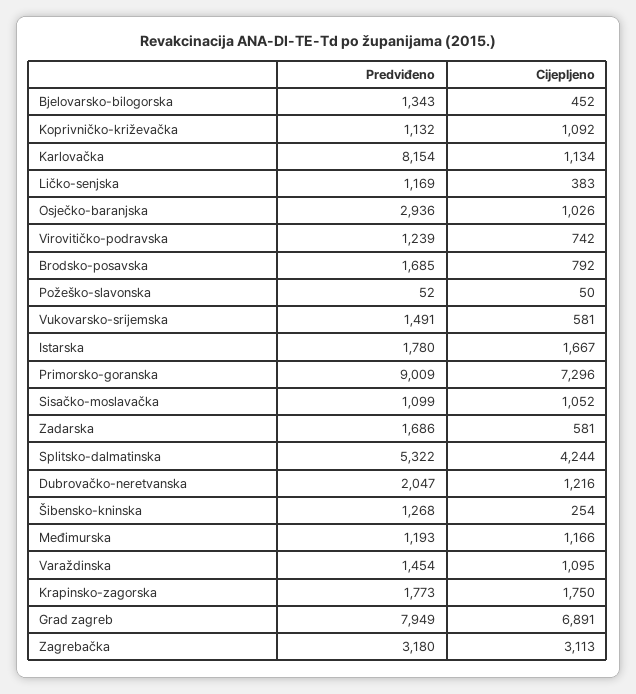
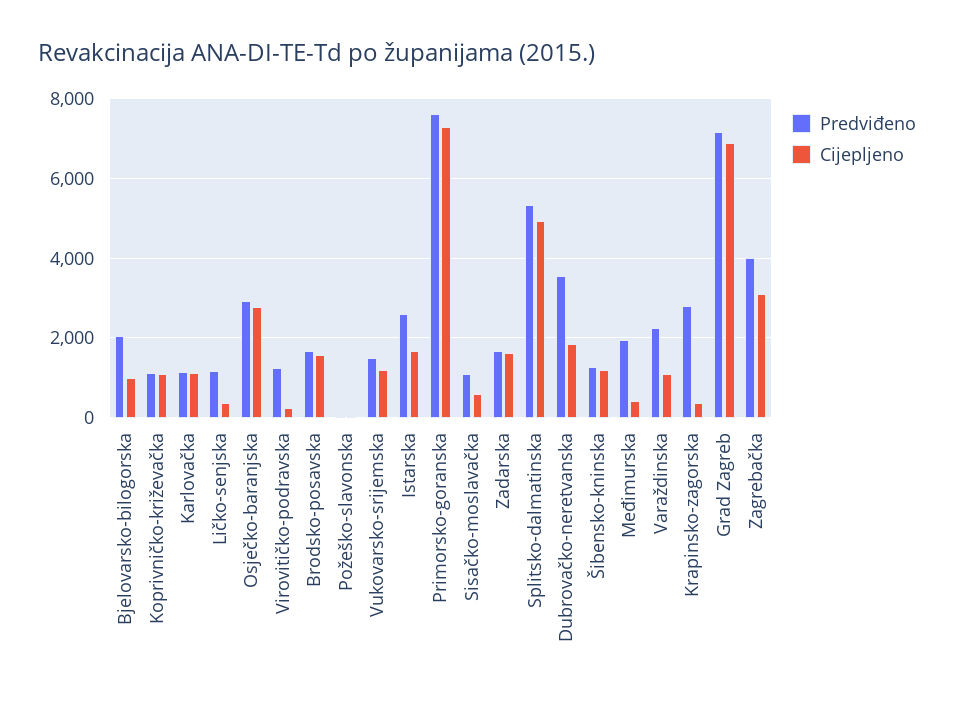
  {
    "Predviđeno": {
-     "Bjelovarsko-bilogorska": 1343,
+     "Bjelovarsko-bilogorska": 2000,
      "Koprivničko-križevačka": 1132,
-     "Karlovačka": 8154,
+     "Karlovačka": 1200,
      "Ličko-senjska": 1169,
      "Osječko-baranjska": 2936,
      "Virovitičko-podravska": 1239,
      "Brodsko-posavska": 1685,
      "Požeško-slavonska": 52,
      "Vukovarsko-srijemska": 1491,
-     "Istarska": 1780,
+     "Istarska": 2600,
-     "Primorsko-goranska": 9009,
+     "Primorsko-goranska": 7600,
      "Sisačko-moslavačka": 1099,
      "Zadarska": 1686,
      "Splitsko-dalmatinska": 5322,
-     "Dubrovačko-neretvanska": 2047,
+     "Dubrovačko-neretvanska": 3600,
      "Šibensko-kninska": 1268,
-     "Međimurska": 1193,
+     "Međimurska": 2000,
-     "Varaždinska": 1454,
+     "Varaždinska": 2200,
-     "Krapinsko-zagorska": 1773,
+     "Krapinsko-zagorska": 2800,
-     "Grad zagreb": 7949,
+     "Grad zagreb": 7200,
-     "Zagrebačka": 3180
+     "Zagrebačka": 4000
    },
    "Cijepljeno": {
-     "Bjelovarsko-bilogorska": 452,
+     "Bjelovarsko-bilogorska": 1000,
      "Koprivničko-križevačka": 1092,
      "Karlovačka": 1134,
      "Ličko-senjska": 383,
-     "Osječko-baranjska": 1026,
+     "Osječko-baranjska": 2800,
-     "Virovitičko-podravska": 742,
+     "Virovitičko-podravska": 200,
-     "Brodsko-posavska": 792,
+     "Brodsko-posavska": 1600,
      "Požeško-slavonska": 50,
-     "Vukovarsko-srijemska": 581,
+     "Vukovarsko-srijemska": 1200,
      "Istarska": 1667,
      "Primorsko-goranska": 7296,
-     "Sisačko-moslavačka": 1052,
+     "Sisačko-moslavačka": 600,
-     "Zadarska": 581,
+     "Zadarska": 1600,
-     "Splitsko-dalmatinska": 4244,
+     "Splitsko-dalmatinska": 5000,
-     "Dubrovačko-neretvanska": 1216,
+     "Dubrovačko-neretvanska": 1800,
-     "Šibensko-kninska": 254,
+     "Šibensko-kninska": 1200,
-     "Međimurska": 1166,
+     "Međimurska": 400,
      "Varaždinska": 1095,
-     "Krapinsko-zagorska": 1750,
+     "Krapinsko-zagorska": 400,
      "Grad zagreb": 6891,
      "Zagrebačka": 3113
    }
  }

